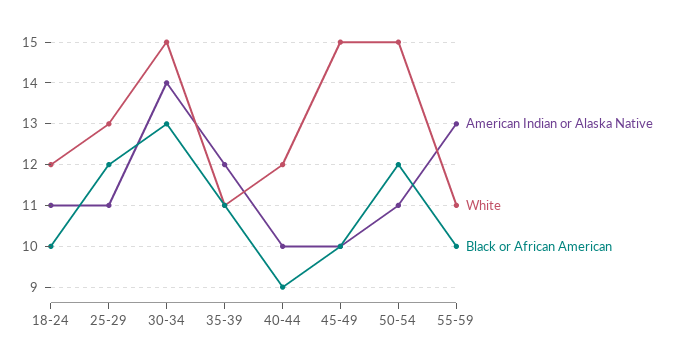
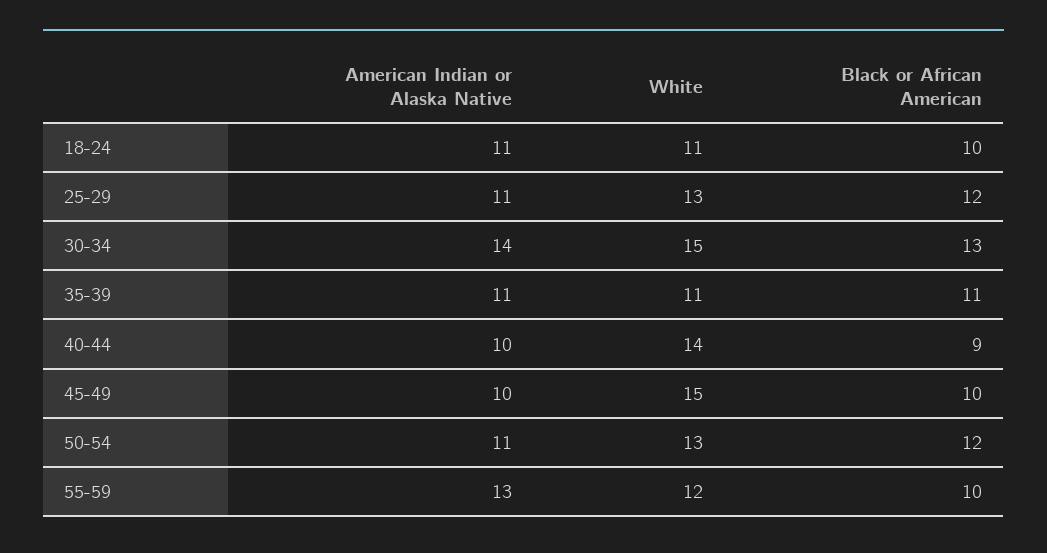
  {
    "American Indian or Alaska Native": {
      "18-24": 11,
      "25-29": 11,
      "30-34": 14,
-     "35-39": 12,
+     "35-39": 11,
      "40-44": 10,
      "45-49": 10,
      "50-54": 11,
      "55-59": 13
    },
    "White": {
-     "18-24": 12,
+     "18-24": 11,
      "25-29": 13,
      "30-34": 15,
      "35-39": 11,
-     "40-44": 12,
+     "40-44": 14,
      "45-49": 15,
-     "50-54": 15,
+     "50-54": 13,
-     "55-59": 11
+     "55-59": 12
    },
    "Black or African American": {
      "18-24": 10,
      "25-29": 12,
      "30-34": 13,
      "35-39": 11,
      "40-44": 9,
      "45-49": 10,
      "50-54": 12,
      "55-59": 10
    }
  }

